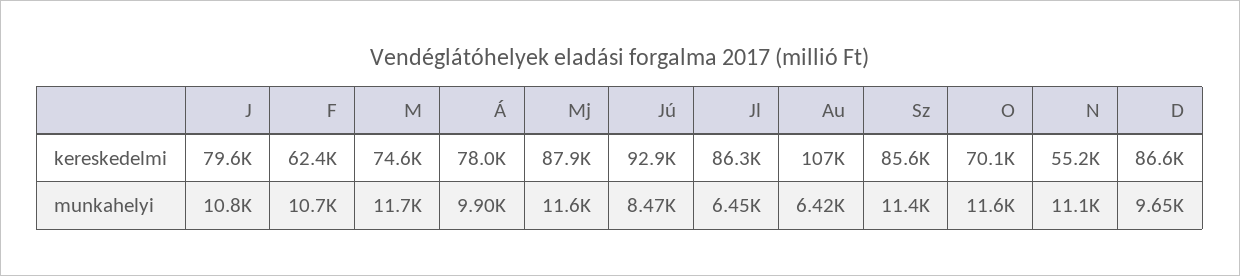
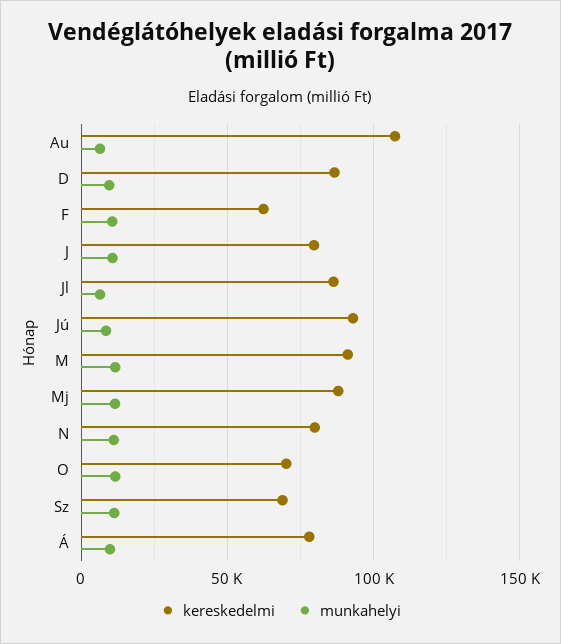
  {
    "kereskedelmi": {
      "J": 79600,
      "F": 62400,
-     "M": 74600,
+     "M": 90000,
      "Á": 78000,
      "Mj": 87900,
      "Jú": 92900,
      "Jl": 86300,
      "Au": 107000,
-     "Sz": 85600,
+     "Sz": 70000,
      "O": 70100,
-     "N": 55200,
+     "N": 80000,
      "D": 86600
    },
    "munkahelyi": {
      "J": 10800,
      "F": 10700,
      "M": 11700,
      "Á": 9900,
      "Mj": 11600,
      "Jú": 8470,
      "Jl": 6450,
      "Au": 6420,
      "Sz": 11400,
      "O": 11600,
      "N": 11100,
      "D": 9650
    }
  }

